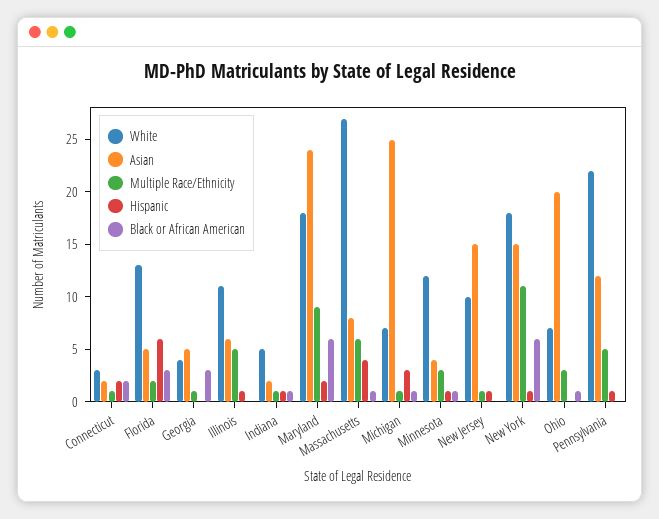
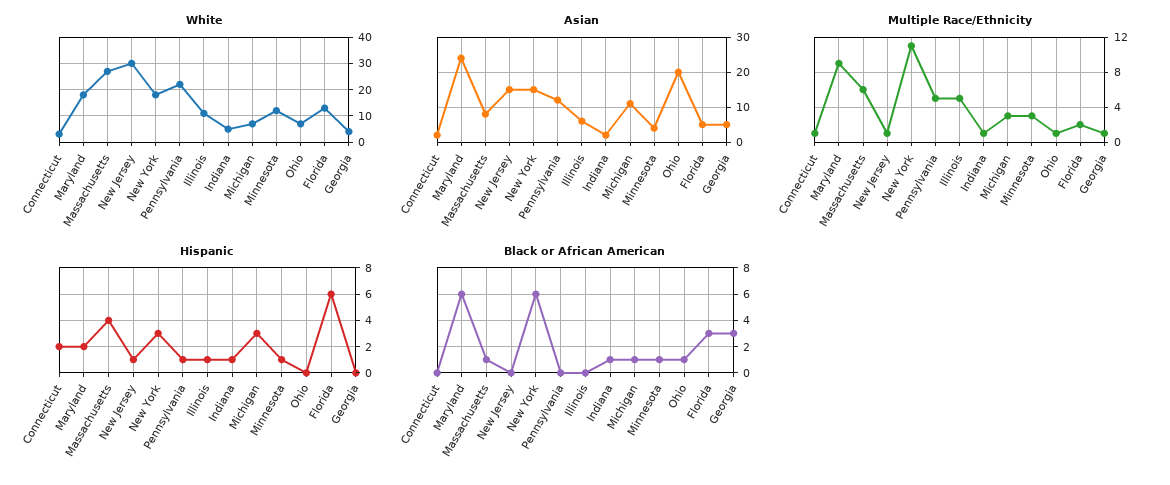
  {
    "White": {
      "Connecticut": 3,
      "Florida": 13,
      "Georgia": 4,
      "Illinois": 11,
      "Indiana": 5,
      "Maryland": 18,
      "Massachusetts": 27,
      "Michigan": 7,
      "Minnesota": 12,
-     "New Jersey": 10,
+     "New Jersey": 30,
      "New York": 18,
      "Ohio": 7,
      "Pennsylvania": 22
    },
    "Asian": {
      "Connecticut": 2,
      "Florida": 5,
      "Georgia": 5,
      "Illinois": 6,
      "Indiana": 2,
      "Maryland": 24,
      "Massachusetts": 8,
-     "Michigan": 25,
+     "Michigan": 10,
      "Minnesota": 4,
      "New Jersey": 15,
      "New York": 15,
      "Ohio": 20,
      "Pennsylvania": 12
    },
    "Multiple Race/Ethnicity": {
      "Connecticut": 1,
      "Florida": 2,
      "Georgia": 1,
      "Illinois": 5,
      "Indiana": 1,
      "Maryland": 9,
      "Massachusetts": 6,
-     "Michigan": 1,
+     "Michigan": 3,
      "Minnesota": 3,
      "New Jersey": 1,
      "New York": 11,
-     "Ohio": 3,
+     "Ohio": 1,
      "Pennsylvania": 5
    },
    "Hispanic": {
      "Connecticut": 2,
      "Florida": 6,
      "Georgia": 0,
      "Illinois": 1,
      "Indiana": 1,
      "Maryland": 2,
      "Massachusetts": 4,
      "Michigan": 3,
      "Minnesota": 1,
      "New Jersey": 1,
-     "New York": 1,
+     "New York": 3,
      "Ohio": 0,
      "Pennsylvania": 1
    },
    "Black or African American": {
-     "Connecticut": 2,
+     "Connecticut": 0,
      "Florida": 3,
      "Georgia": 3,
      "Illinois": 0,
      "Indiana": 1,
      "Maryland": 6,
      "Massachusetts": 1,
      "Michigan": 1,
      "Minnesota": 1,
      "New Jersey": 0,
      "New York": 6,
      "Ohio": 1,
      "Pennsylvania": 0
    }
  }

